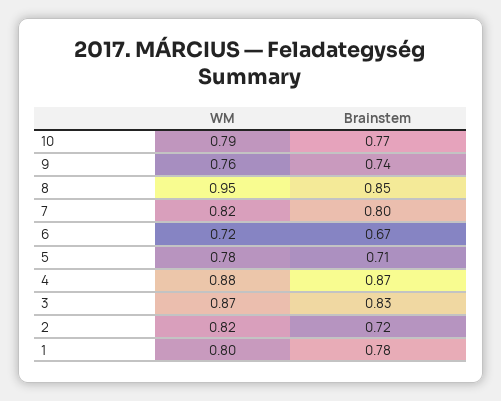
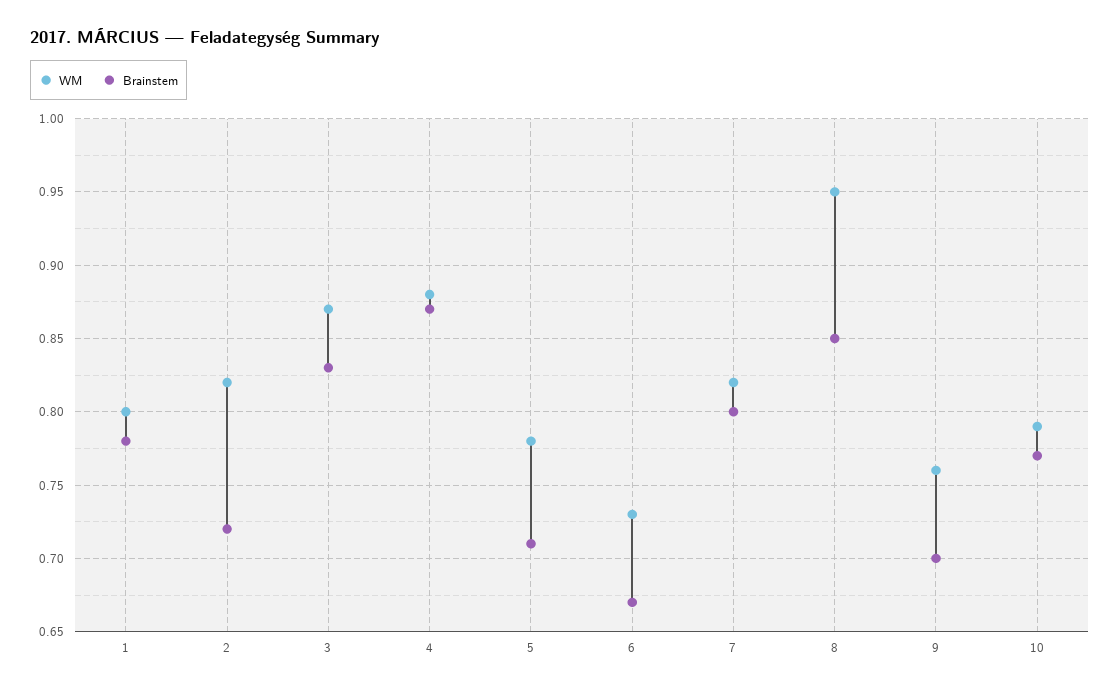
  {
    "WM": {
      "10": 0.79,
      "9": 0.76,
      "8": 0.95,
      "7": 0.82,
-     "6": 0.72,
+     "6": 0.73,
      "5": 0.78,
      "4": 0.88,
      "3": 0.87,
      "2": 0.82,
      "1": 0.8
    },
    "Brainstem": {
      "10": 0.77,
-     "9": 0.74,
+     "9": 0.7,
      "8": 0.85,
      "7": 0.8,
      "6": 0.67,
      "5": 0.71,
      "4": 0.87,
      "3": 0.83,
      "2": 0.72,
      "1": 0.78
    }
  }

